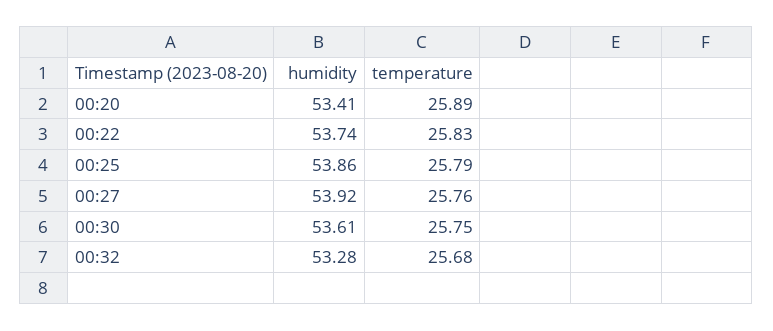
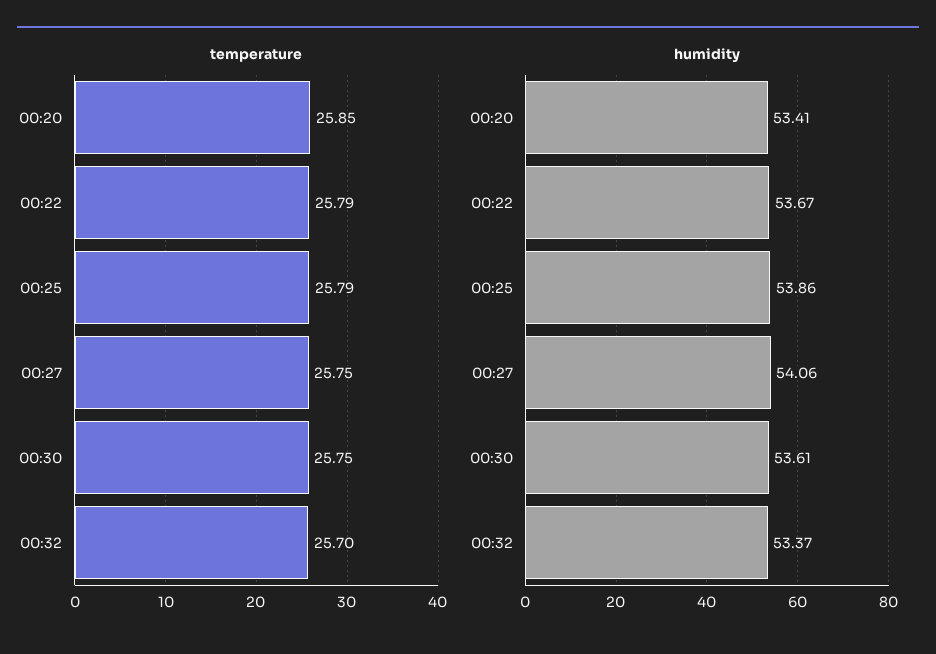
  {
    "humidity": {
      "00:20": 53.41,
-     "00:22": 53.74,
+     "00:22": 53.67,
      "00:25": 53.86,
-     "00:27": 53.92,
+     "00:27": 54.06,
      "00:30": 53.61,
-     "00:32": 53.28
+     "00:32": 53.37
    },
    "temperature": {
-     "00:20": 25.89,
+     "00:20": 25.85,
-     "00:22": 25.83,
+     "00:22": 25.79,
      "00:25": 25.79,
-     "00:27": 25.76,
+     "00:27": 25.75,
      "00:30": 25.75,
-     "00:32": 25.68
+     "00:32": 25.7
    }
  }

